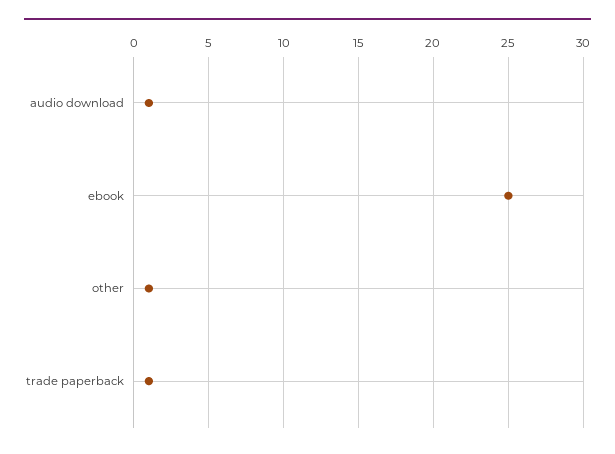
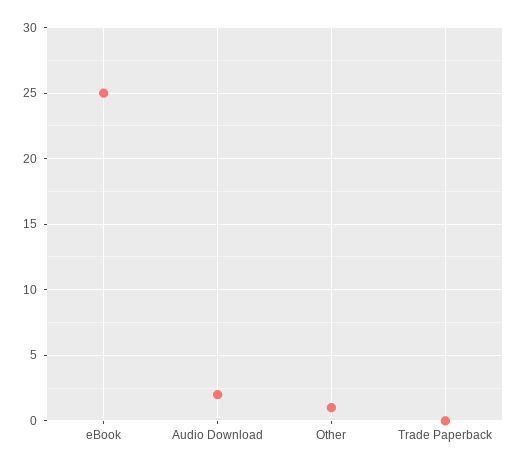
  {
-   "audio download": 1,
+   "audio download": 2,
    "ebook": 25,
    "other": 1,
-   "trade paperback": 1
+   "trade paperback": 0
  }

